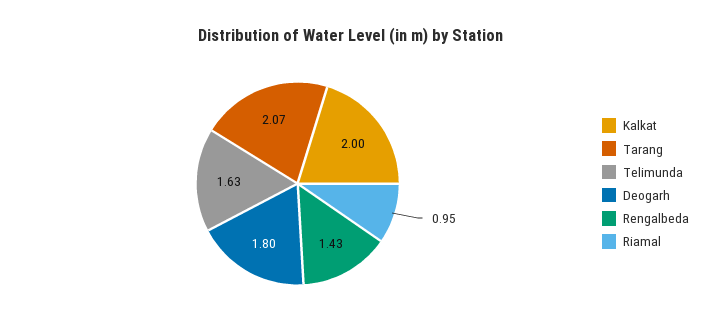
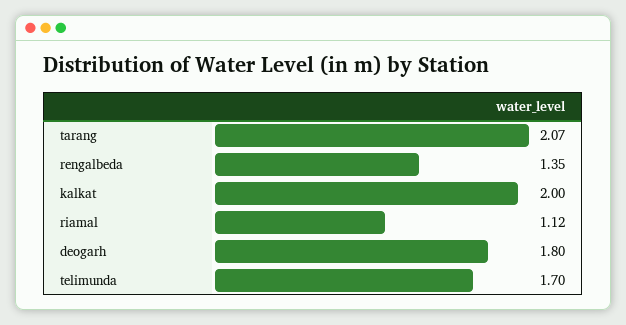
  {
    "Kalkat": 2,
    "Tarang": 2.07,
-   "Telimunda": 1.63,
+   "Telimunda": 1.7,
    "Deogarh": 1.8,
-   "Rengalbeda": 1.43,
+   "Rengalbeda": 1.35,
-   "Riamal": 0.95
+   "Riamal": 1.12
  }

